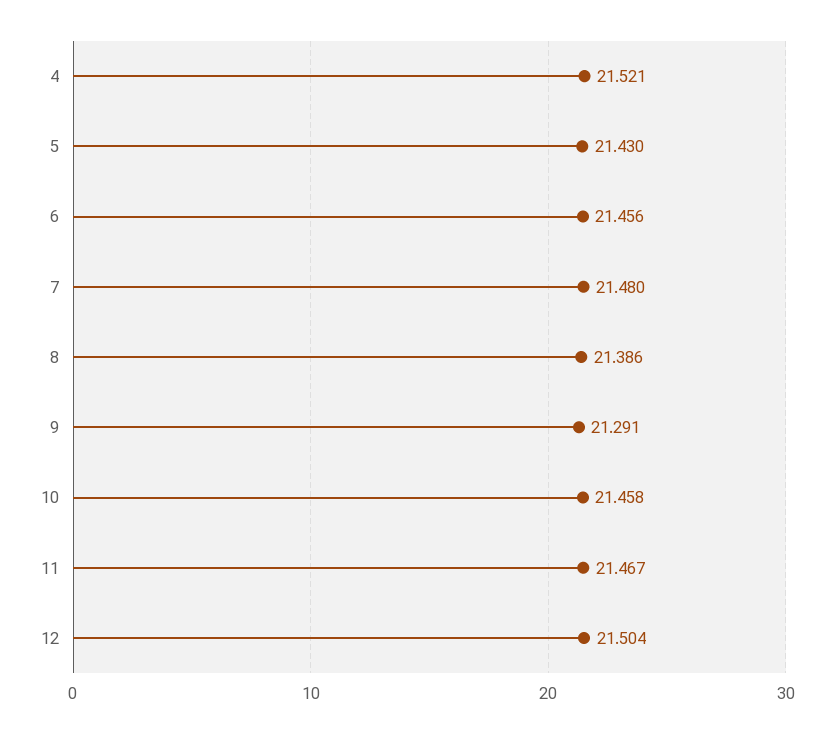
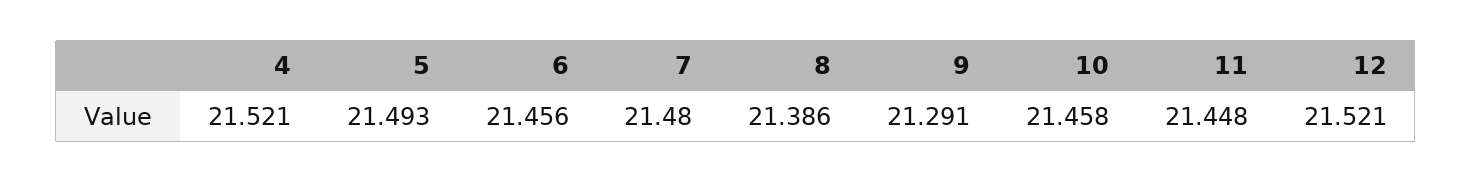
  {
    "4": 21.521,
-   "5": 21.43,
+   "5": 21.493,
    "6": 21.456,
    "7": 21.48,
    "8": 21.386,
    "9": 21.291,
    "10": 21.458,
-   "11": 21.467,
+   "11": 21.448,
-   "12": 21.504
+   "12": 21.521
  }

